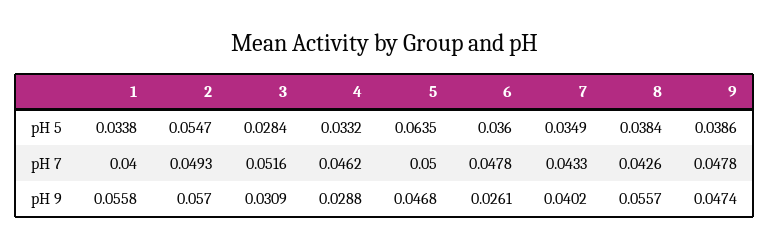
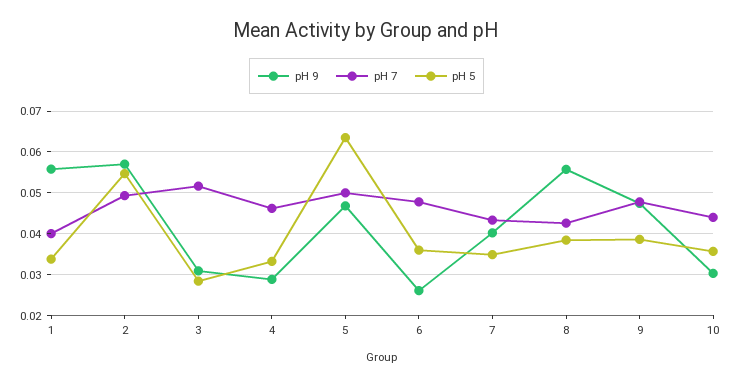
  {
    "pH 5": {
      "1": 0.0338,
      "2": 0.0547,
      "3": 0.0284,
      "4": 0.0332,
      "5": 0.0635,
      "6": 0.036,
      "7": 0.0349,
      "8": 0.0384,
-     "9": 0.0386
+     "9": 0.0386,
+     "10": 0.036
    },
    "pH 7": {
      "1": 0.04,
      "2": 0.0493,
      "3": 0.0516,
      "4": 0.0462,
      "5": 0.05,
      "6": 0.0478,
      "7": 0.0433,
      "8": 0.0426,
-     "9": 0.0478
+     "9": 0.0478,
+     "10": 0.044
    },
    "pH 9": {
      "1": 0.0558,
      "2": 0.057,
      "3": 0.0309,
      "4": 0.0288,
      "5": 0.0468,
      "6": 0.0261,
      "7": 0.0402,
      "8": 0.0557,
-     "9": 0.0474
+     "9": 0.0474,
+     "10": 0.03
    }
  }

